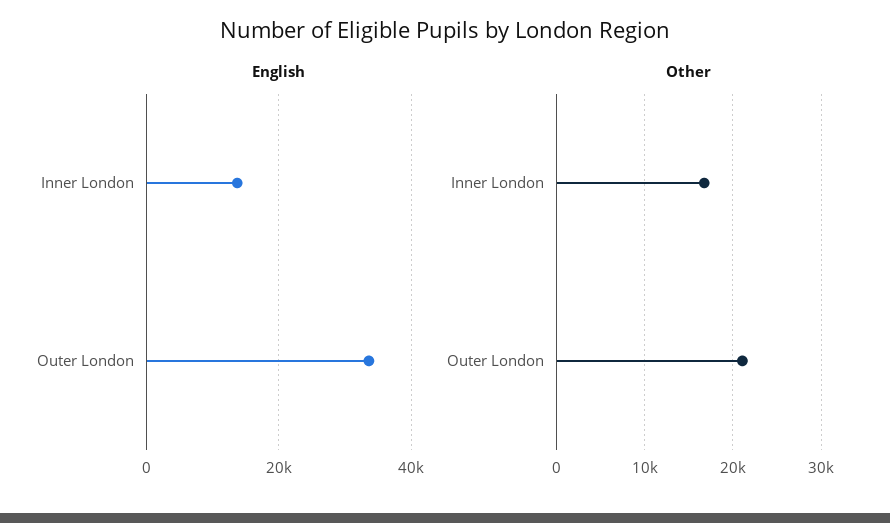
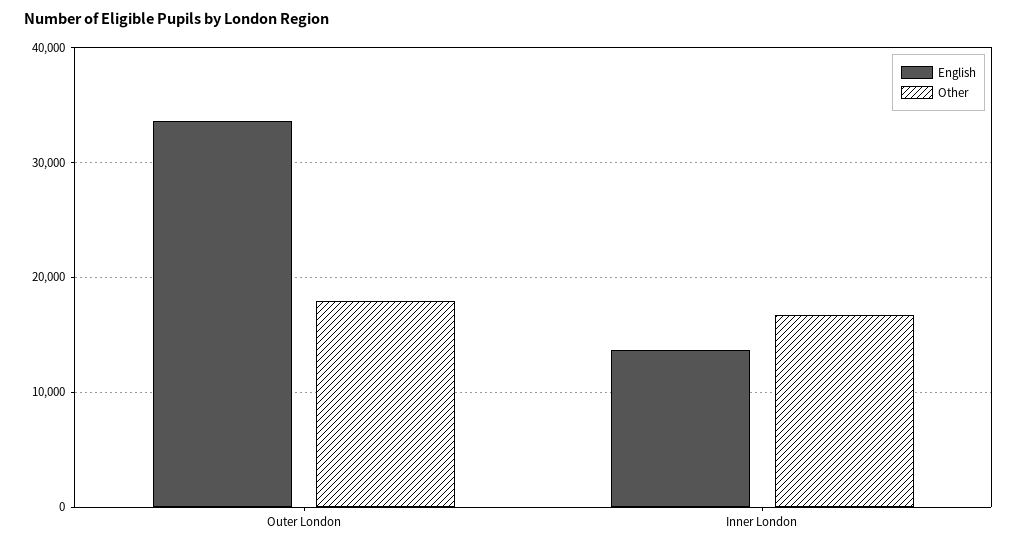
  {
    "English": {
      "Inner London": 14000,
      "Outer London": 34000
    },
    "Other": {
      "Inner London": 17000,
-     "Outer London": 21000
+     "Outer London": 18000
    }
  }

